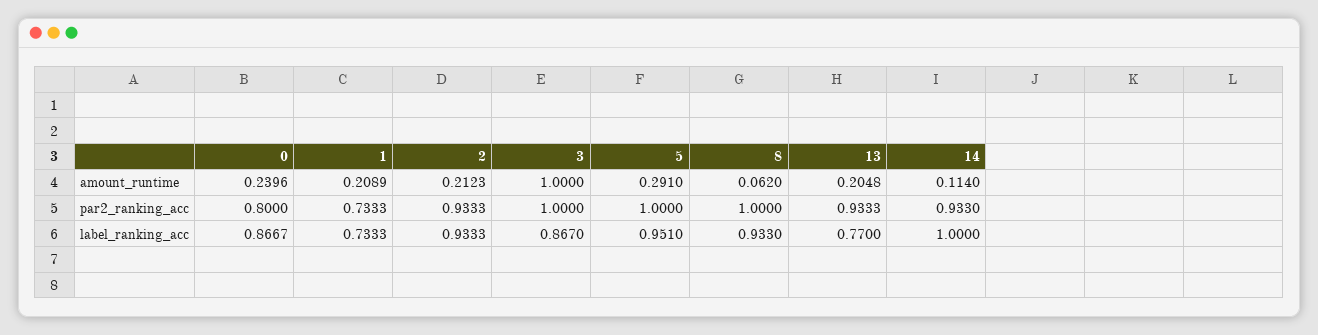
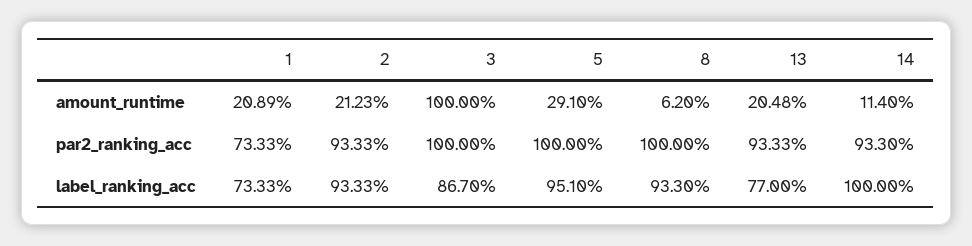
  {
-   "0": {
-     "amount_runtime": 0.2396,
-     "par2_ranking_acc": 0.8,
-     "label_ranking_acc": 0.8667
-   },
    "1": {
      "amount_runtime": 0.2089,
      "par2_ranking_acc": 0.7333,
      "label_ranking_acc": 0.7333
    },
    "2": {
      "amount_runtime": 0.2123,
      "par2_ranking_acc": 0.9333,
      "label_ranking_acc": 0.9333
    },
    "3": {
      "amount_runtime": 1,
      "par2_ranking_acc": 1,
      "label_ranking_acc": 0.867
    },
    "5": {
      "amount_runtime": 0.291,
      "par2_ranking_acc": 1,
      "label_ranking_acc": 0.951
    },
    "8": {
      "amount_runtime": 0.062,
      "par2_ranking_acc": 1,
      "label_ranking_acc": 0.933
    },
    "13": {
      "amount_runtime": 0.2048,
      "par2_ranking_acc": 0.9333,
      "label_ranking_acc": 0.77
    },
    "14": {
      "amount_runtime": 0.114,
      "par2_ranking_acc": 0.933,
      "label_ranking_acc": 1
    }
  }

